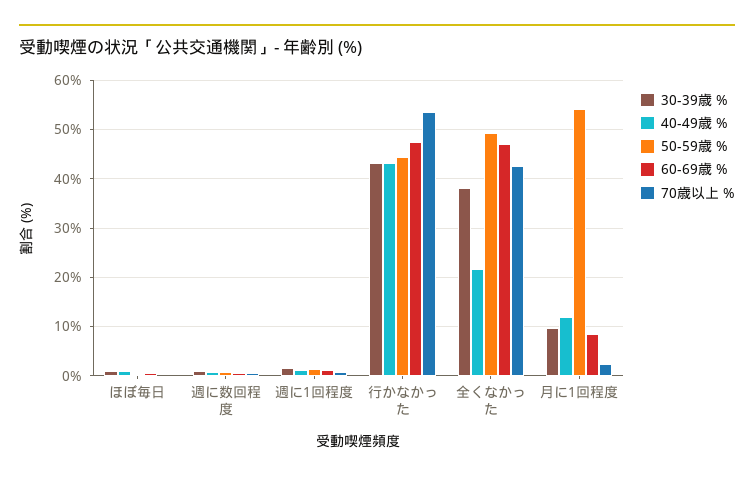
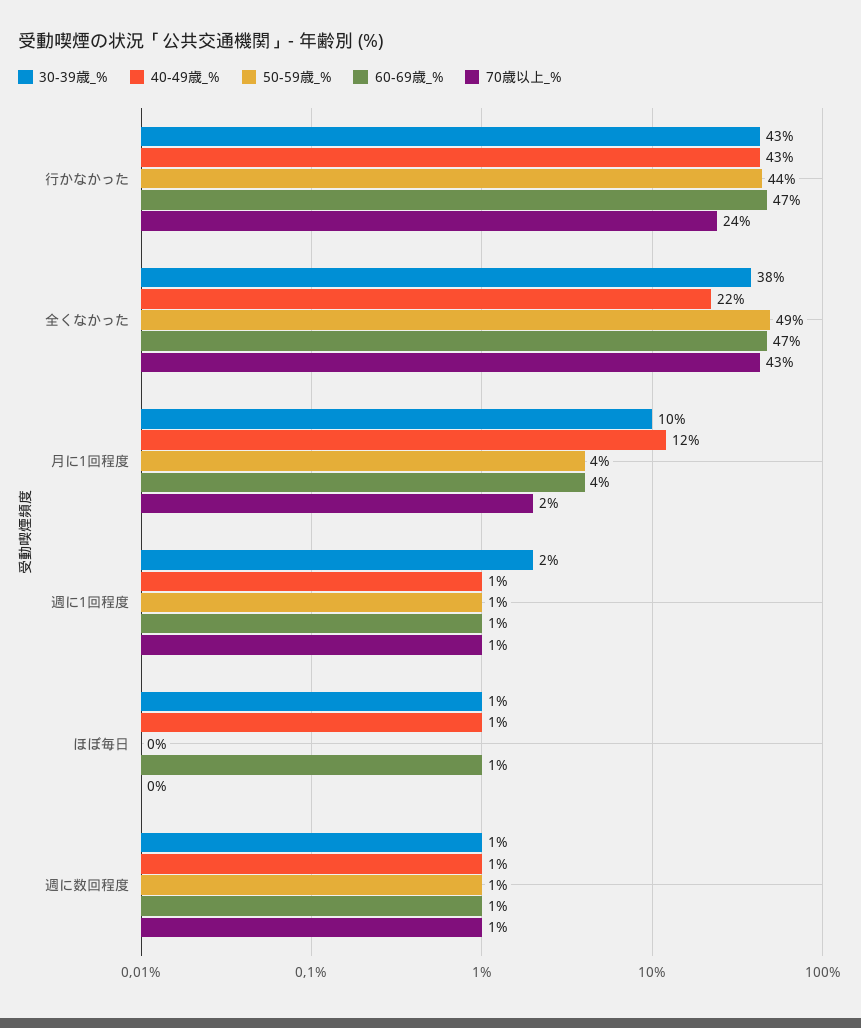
  {
    "30-39歳 %": {
      "ほぼ毎日": 1,
      "週に数回程度": 1,
      "週に1回程度": 2,
      "行かなかった": 43,
      "全くなかった": 38,
      "月に1回程度": 10
    },
    "40-49歳 %": {
      "ほぼ毎日": 1,
      "週に数回程度": 1,
      "週に1回程度": 1,
      "行かなかった": 43,
      "全くなかった": 22,
      "月に1回程度": 12
    },
    "50-59歳 %": {
      "ほぼ毎日": 0,
      "週に数回程度": 1,
      "週に1回程度": 1,
      "行かなかった": 44,
      "全くなかった": 49,
-     "月に1回程度": 54
+     "月に1回程度": 4
    },
    "60-69歳 %": {
      "ほぼ毎日": 1,
      "週に数回程度": 1,
      "週に1回程度": 1,
      "行かなかった": 47,
      "全くなかった": 47,
-     "月に1回程度": 8
+     "月に1回程度": 4
    },
    "70歳以上 %": {
      "ほぼ毎日": 0,
      "週に数回程度": 1,
      "週に1回程度": 1,
-     "行かなかった": 54,
+     "行かなかった": 24,
      "全くなかった": 43,
      "月に1回程度": 2
    }
  }

